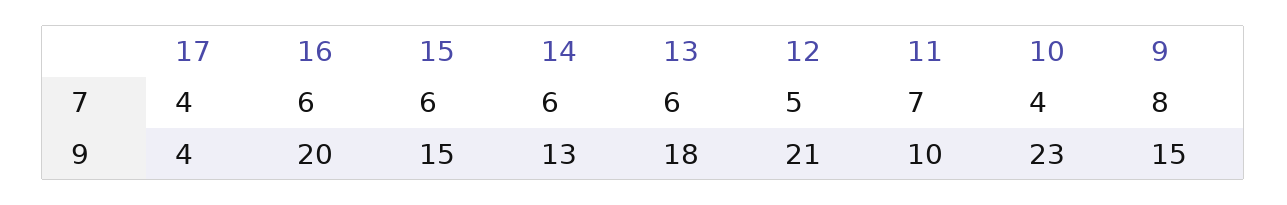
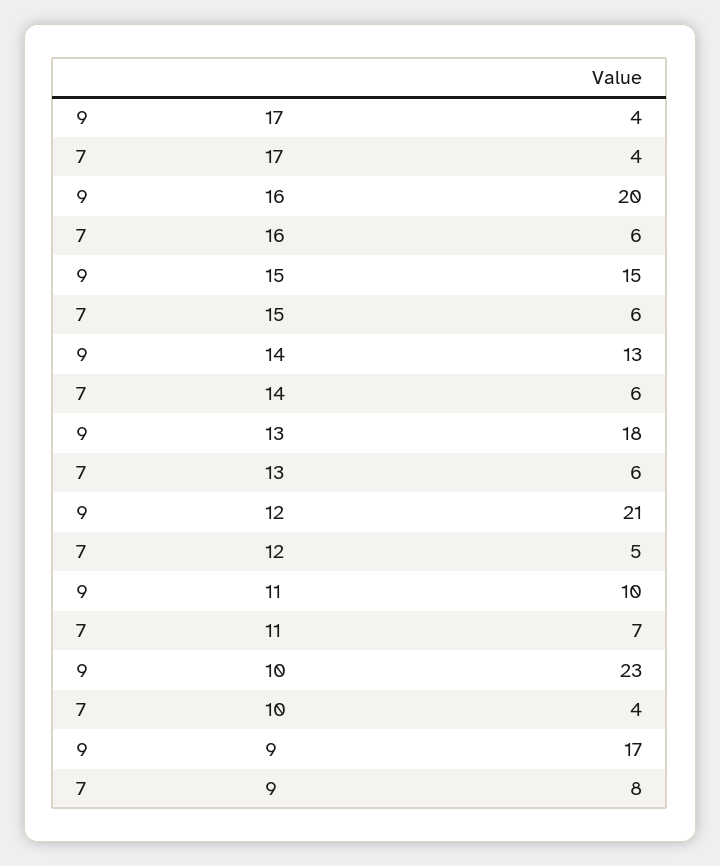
  {
    "17": {
      "7": 4,
      "9": 4
    },
    "16": {
      "7": 6,
      "9": 20
    },
    "15": {
      "7": 6,
      "9": 15
    },
    "14": {
      "7": 6,
      "9": 13
    },
    "13": {
      "7": 6,
      "9": 18
    },
    "12": {
      "7": 5,
      "9": 21
    },
    "11": {
      "7": 7,
      "9": 10
    },
    "10": {
      "7": 4,
      "9": 23
    },
    "9": {
      "7": 8,
-     "9": 15
+     "9": 17
    }
  }

